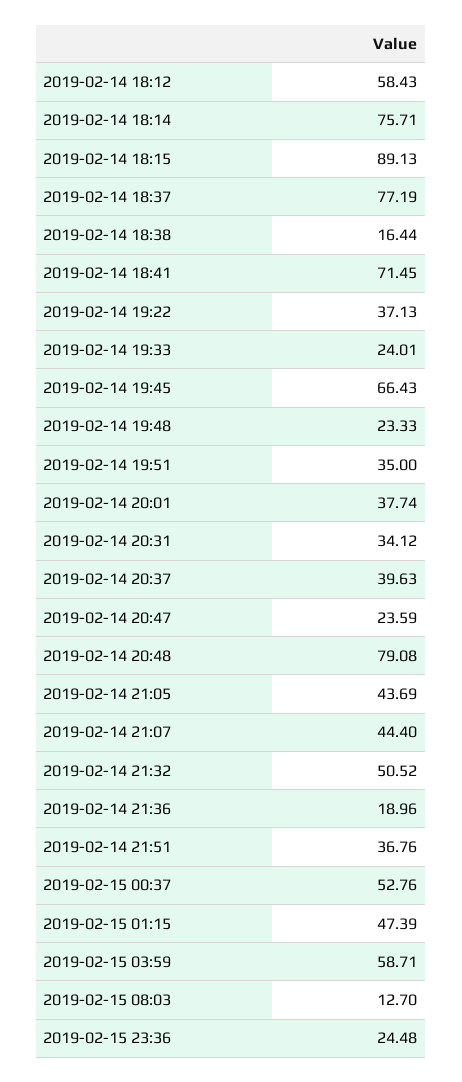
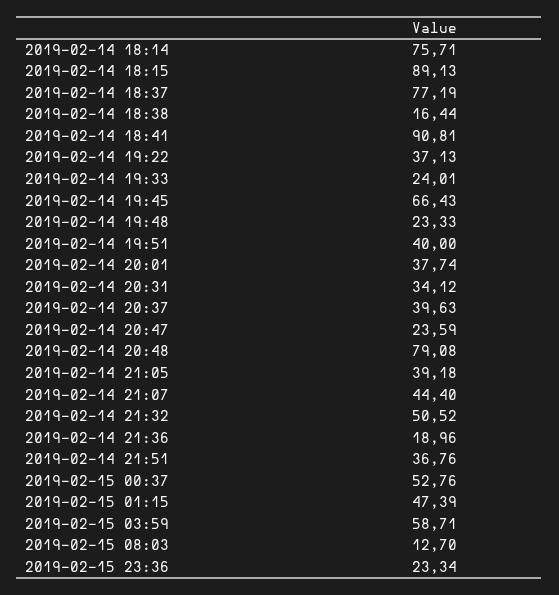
  {
-   "2019-02-14 18:12": 58.43,
    "2019-02-14 18:14": 75.71,
    "2019-02-14 18:15": 89.13,
    "2019-02-14 18:37": 77.19,
    "2019-02-14 18:38": 16.44,
-   "2019-02-14 18:41": 71.45,
+   "2019-02-14 18:41": 90.81,
    "2019-02-14 19:22": 37.13,
    "2019-02-14 19:33": 24.01,
    "2019-02-14 19:45": 66.43,
    "2019-02-14 19:48": 23.33,
-   "2019-02-14 19:51": 35,
+   "2019-02-14 19:51": 40,
    "2019-02-14 20:01": 37.74,
    "2019-02-14 20:31": 34.12,
    "2019-02-14 20:37": 39.63,
    "2019-02-14 20:47": 23.59,
    "2019-02-14 20:48": 79.08,
-   "2019-02-14 21:05": 43.69,
+   "2019-02-14 21:05": 39.18,
    "2019-02-14 21:07": 44.4,
    "2019-02-14 21:32": 50.52,
    "2019-02-14 21:36": 18.96,
    "2019-02-14 21:51": 36.76,
    "2019-02-15 00:37": 52.76,
    "2019-02-15 01:15": 47.39,
    "2019-02-15 03:59": 58.71,
    "2019-02-15 08:03": 12.7,
-   "2019-02-15 23:36": 24.48
+   "2019-02-15 23:36": 23.34
  }

